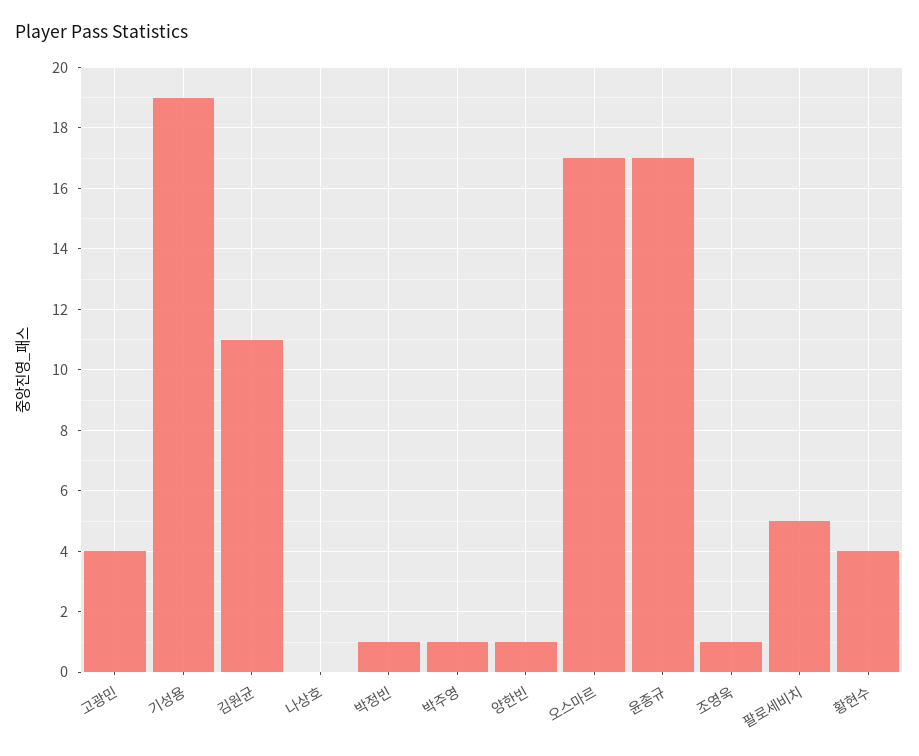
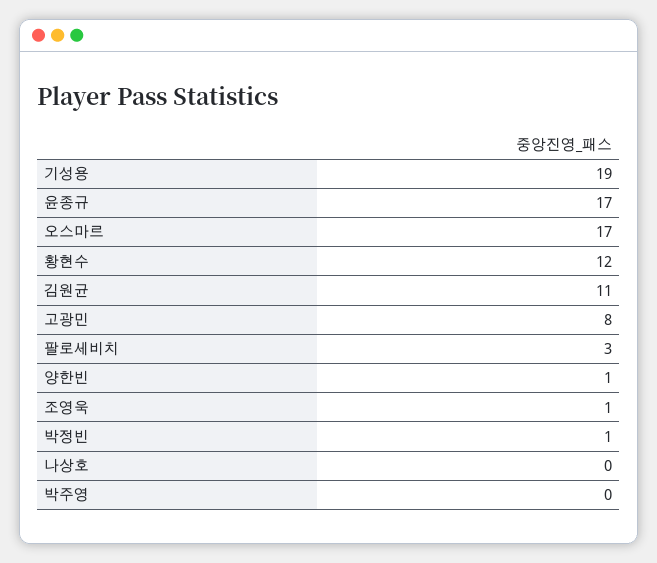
  {
-   "고광민": 4,
+   "고광민": 8,
    "기성용": 19,
    "김원균": 11,
    "나상호": 0,
    "박정빈": 1,
-   "박주영": 1,
+   "박주영": 0,
    "양한빈": 1,
    "오스마르": 17,
    "윤종규": 17,
    "조영욱": 1,
-   "팔로세비치": 5,
+   "팔로세비치": 3,
-   "황현수": 4
+   "황현수": 12
  }

